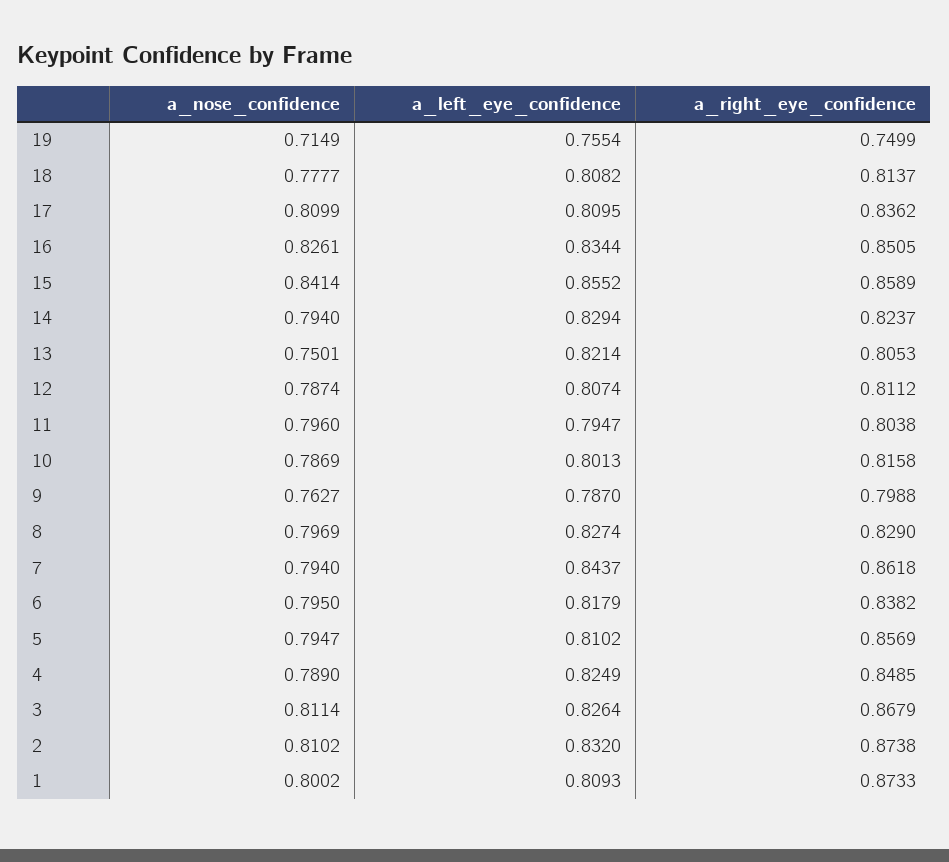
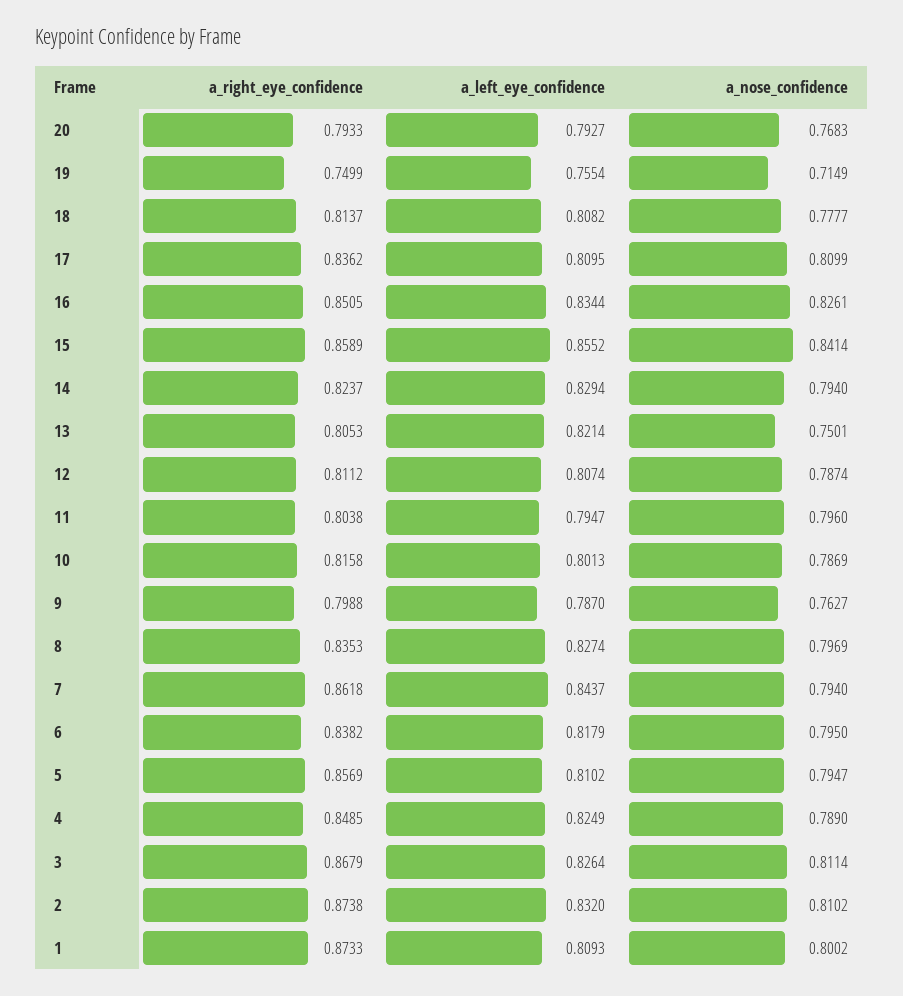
  {
    "a_nose_confidence": {
      "19": 0.7149,
      "18": 0.7777,
      "17": 0.8099,
      "16": 0.8261,
      "15": 0.8414,
      "14": 0.794,
      "13": 0.7501,
      "12": 0.7874,
      "11": 0.796,
      "10": 0.7869,
      "9": 0.7627,
      "8": 0.7969,
      "7": 0.794,
      "6": 0.795,
      "5": 0.7947,
      "4": 0.789,
      "3": 0.8114,
      "2": 0.8102,
-     "1": 0.8002
+     "1": 0.8002,
+     "20": 0.7683
    },
    "a_left_eye_confidence": {
      "19": 0.7554,
      "18": 0.8082,
      "17": 0.8095,
      "16": 0.8344,
      "15": 0.8552,
      "14": 0.8294,
      "13": 0.8214,
      "12": 0.8074,
      "11": 0.7947,
      "10": 0.8013,
      "9": 0.787,
      "8": 0.8274,
      "7": 0.8437,
      "6": 0.8179,
      "5": 0.8102,
      "4": 0.8249,
      "3": 0.8264,
      "2": 0.832,
-     "1": 0.8093
+     "1": 0.8093,
+     "20": 0.7927
    },
    "a_right_eye_confidence": {
      "19": 0.7499,
      "18": 0.8137,
      "17": 0.8362,
      "16": 0.8505,
      "15": 0.8589,
      "14": 0.8237,
      "13": 0.8053,
      "12": 0.8112,
      "11": 0.8038,
      "10": 0.8158,
      "9": 0.7988,
-     "8": 0.829,
+     "8": 0.8353,
      "7": 0.8618,
      "6": 0.8382,
      "5": 0.8569,
      "4": 0.8485,
      "3": 0.8679,
      "2": 0.8738,
-     "1": 0.8733
+     "1": 0.8733,
+     "20": 0.7933
    }
  }

